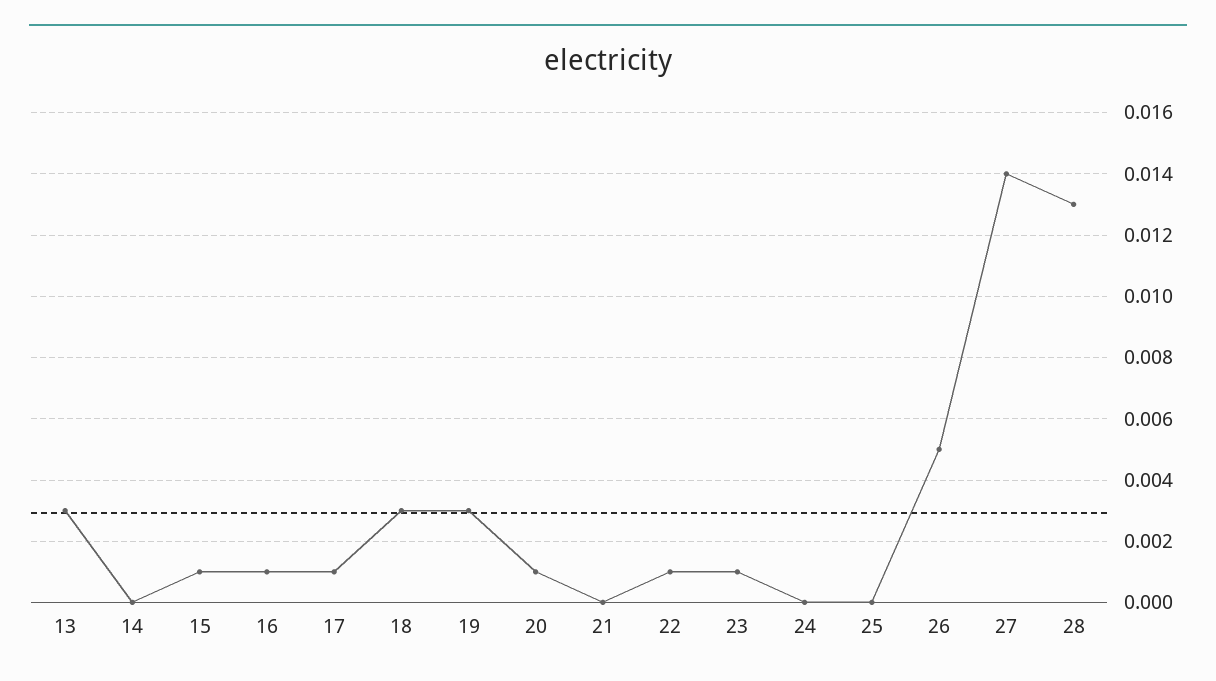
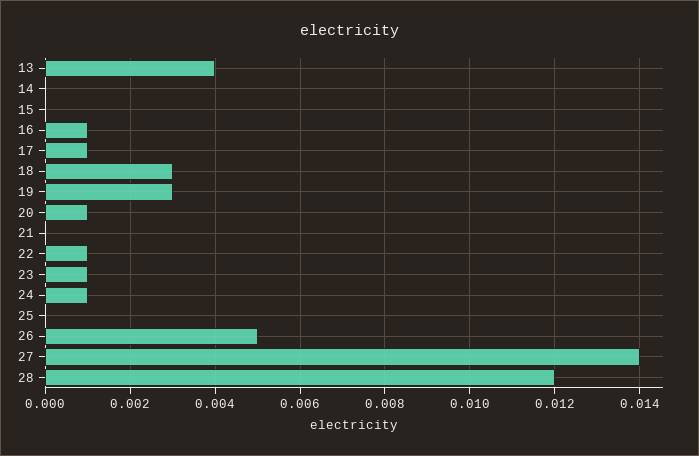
  {
-   "13": 0.003,
+   "13": 0.004,
    "14": 0,
-   "15": 0.001,
+   "15": 0,
    "16": 0.001,
    "17": 0.001,
    "18": 0.003,
    "19": 0.003,
    "20": 0.001,
    "21": 0,
    "22": 0.001,
    "23": 0.001,
-   "24": 0,
+   "24": 0.001,
    "25": 0,
    "26": 0.005,
    "27": 0.014,
-   "28": 0.013
+   "28": 0.012
  }

